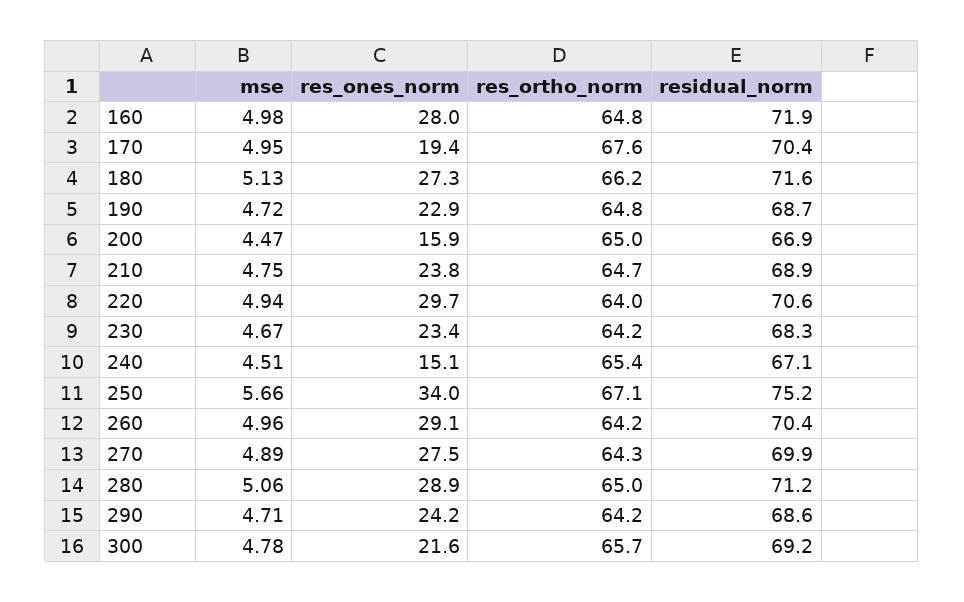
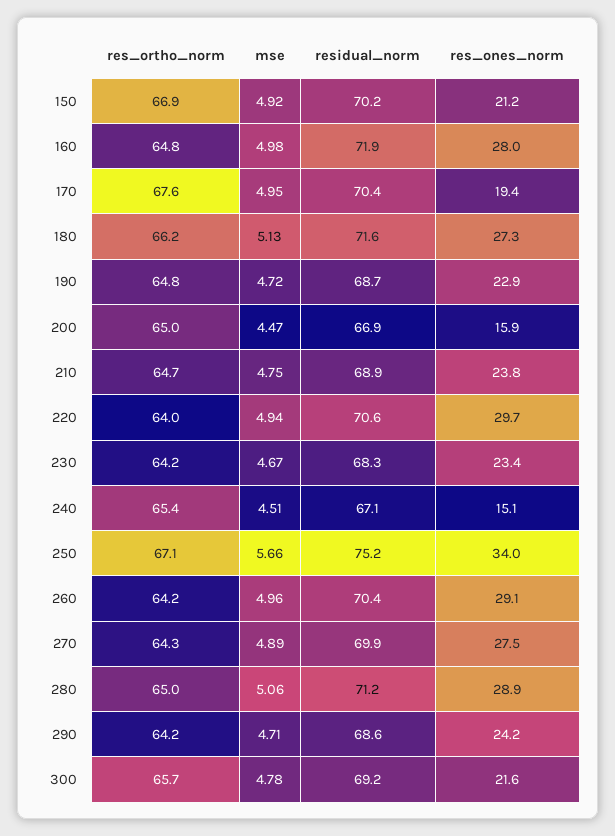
  {
    "mse": {
      "160": 4.98,
      "170": 4.95,
      "180": 5.13,
      "190": 4.72,
      "200": 4.47,
      "210": 4.75,
      "220": 4.94,
      "230": 4.67,
      "240": 4.51,
      "250": 5.66,
      "260": 4.96,
      "270": 4.89,
      "280": 5.06,
      "290": 4.71,
-     "300": 4.78
+     "300": 4.78,
+     "150": 4.92
    },
    "res_ones_norm": {
      "160": 28,
      "170": 19.4,
      "180": 27.3,
      "190": 22.9,
      "200": 15.9,
      "210": 23.8,
      "220": 29.7,
      "230": 23.4,
      "240": 15.1,
      "250": 34,
      "260": 29.1,
      "270": 27.5,
      "280": 28.9,
      "290": 24.2,
-     "300": 21.6
+     "300": 21.6,
+     "150": 21.2
    },
    "res_ortho_norm": {
      "160": 64.8,
      "170": 67.6,
      "180": 66.2,
      "190": 64.8,
      "200": 65,
      "210": 64.7,
      "220": 64,
      "230": 64.2,
      "240": 65.4,
      "250": 67.1,
      "260": 64.2,
      "270": 64.3,
      "280": 65,
      "290": 64.2,
-     "300": 65.7
+     "300": 65.7,
+     "150": 66.9
    },
    "residual_norm": {
      "160": 71.9,
      "170": 70.4,
      "180": 71.6,
      "190": 68.7,
      "200": 66.9,
      "210": 68.9,
      "220": 70.6,
      "230": 68.3,
      "240": 67.1,
      "250": 75.2,
      "260": 70.4,
      "270": 69.9,
      "280": 71.2,
      "290": 68.6,
-     "300": 69.2
+     "300": 69.2,
+     "150": 70.2
    }
  }

